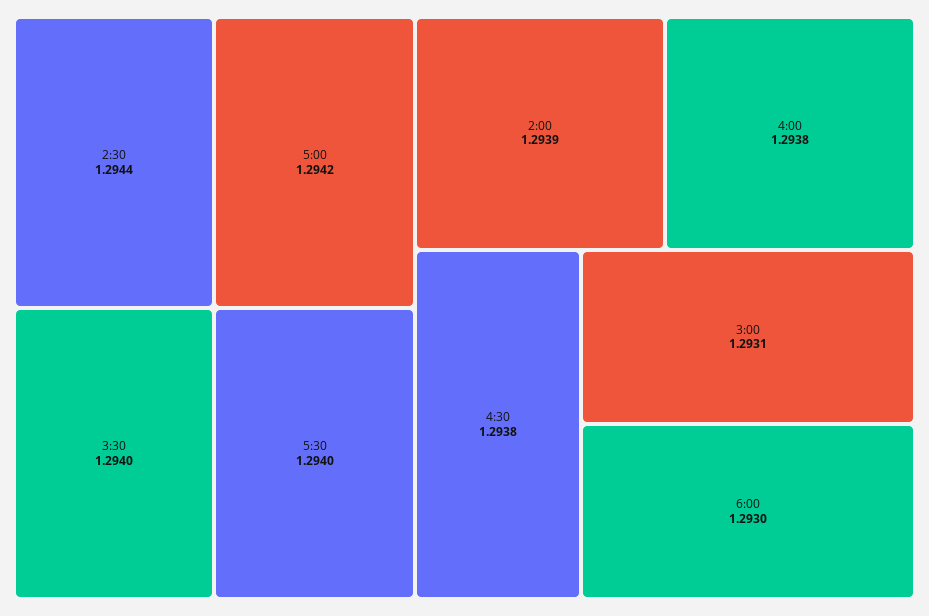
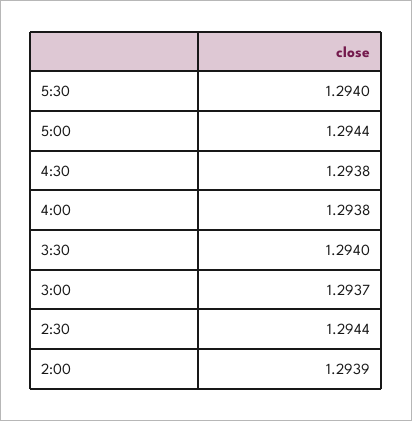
  {
    "2:30": 1.2944,
-   "5:00": 1.2942,
+   "5:00": 1.2944,
    "3:30": 1.294,
    "5:30": 1.294,
    "2:00": 1.2939,
    "4:00": 1.2938,
    "4:30": 1.2938,
-   "3:00": 1.2931,
+   "3:00": 1.2937
-   "6:00": 1.293
  }

